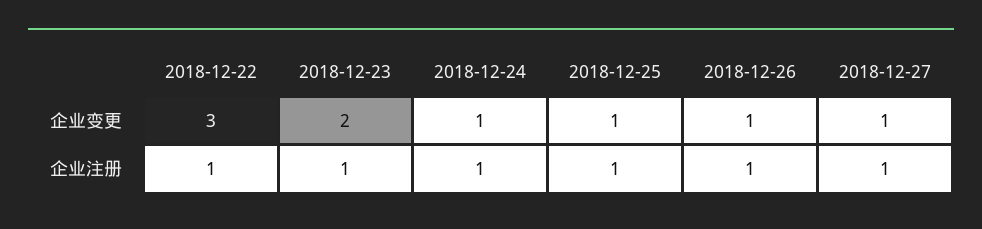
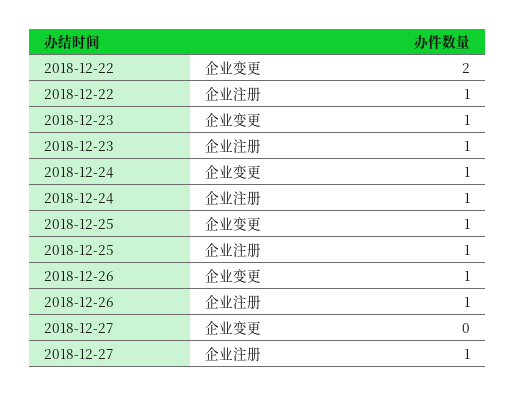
  {
    "2018-12-22": {
-     "企业变更": 3,
+     "企业变更": 2,
      "企业注册": 1
    },
    "2018-12-23": {
-     "企业变更": 2,
+     "企业变更": 1,
      "企业注册": 1
    },
    "2018-12-24": {
      "企业变更": 1,
      "企业注册": 1
    },
    "2018-12-25": {
      "企业变更": 1,
      "企业注册": 1
    },
    "2018-12-26": {
      "企业变更": 1,
      "企业注册": 1
    },
    "2018-12-27": {
-     "企业变更": 1,
+     "企业变更": 0,
      "企业注册": 1
    }
  }

